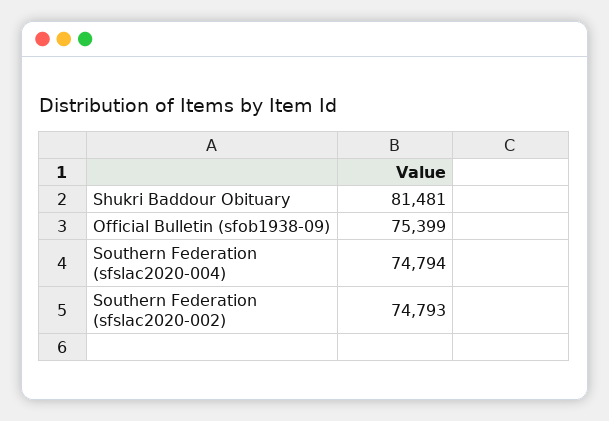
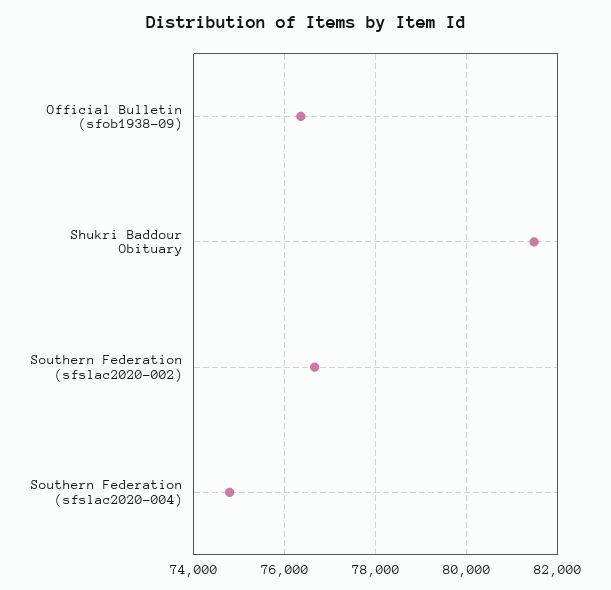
  {
    "Shukri Baddour Obituary": 81481,
-   "Official Bulletin (sfob1938-09)": 75399,
+   "Official Bulletin (sfob1938-09)": 76400,
    "Southern Federation (sfslac2020-004)": 74794,
-   "Southern Federation (sfslac2020-002)": 74793
+   "Southern Federation (sfslac2020-002)": 76600
  }

